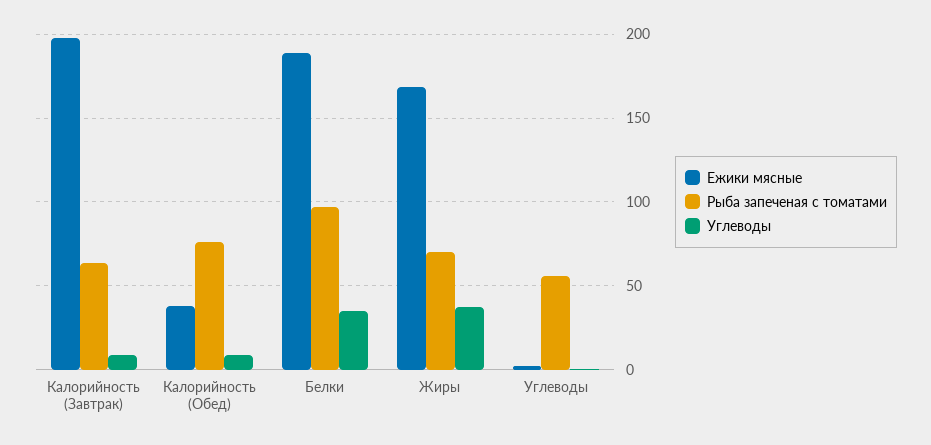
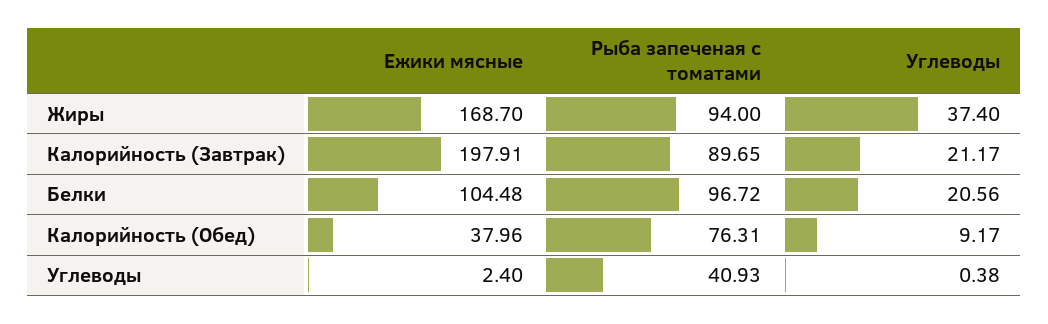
  {
    "Ежики мясные": {
      "Калорийность (Завтрак)": 197.91,
      "Калорийность (Обед)": 37.96,
-     "Белки": 190,
+     "Белки": 104.48,
      "Жиры": 168.7,
      "Углеводы": 2.4
    },
    "Рыба запеченая с томатами": {
-     "Калорийность (Завтрак)": 65,
+     "Калорийность (Завтрак)": 89.65,
      "Калорийность (Обед)": 76.31,
      "Белки": 96.72,
-     "Жиры": 70,
+     "Жиры": 94,
-     "Углеводы": 55
+     "Углеводы": 40.93
    },
    "Углеводы": {
-     "Калорийность (Завтрак)": 10,
+     "Калорийность (Завтрак)": 21.17,
      "Калорийность (Обед)": 9.17,
-     "Белки": 35,
+     "Белки": 20.56,
      "Жиры": 37.4,
      "Углеводы": 0.38
    }
  }

